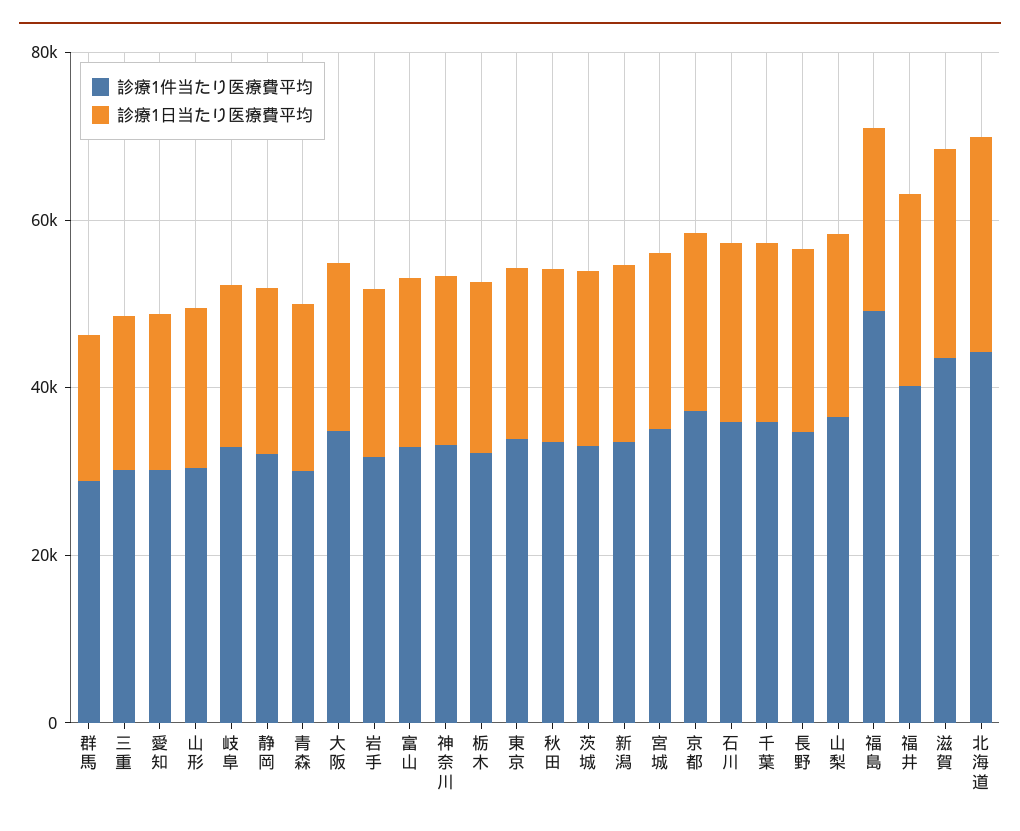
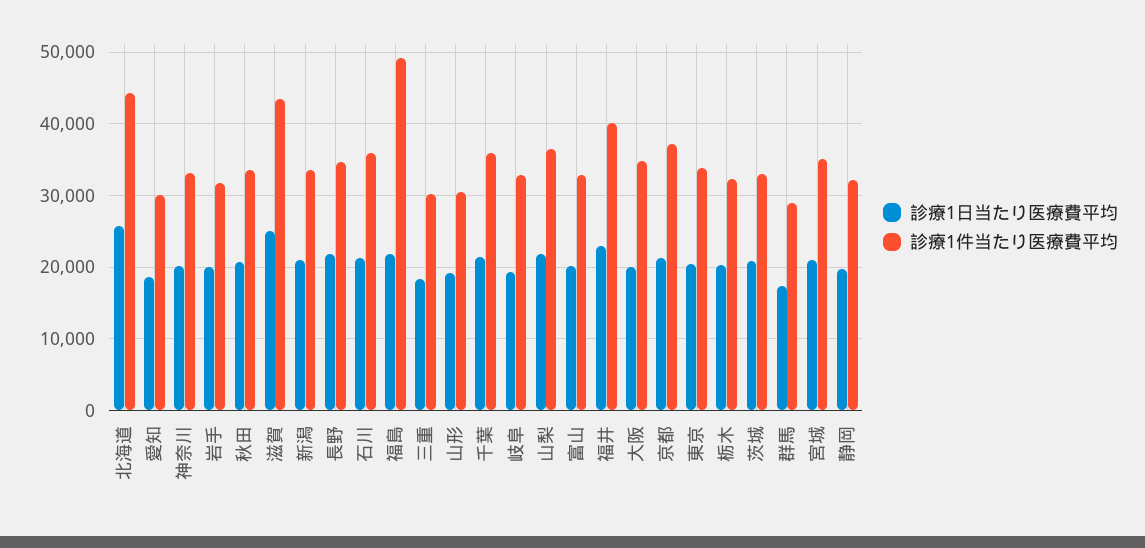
  {
    "診療1件当たり医療費平均": {
      "群馬": 29000,
      "三重": 30000,
      "愛知": 30000,
      "山形": 30000,
      "岐阜": 33000,
      "静岡": 32000,
-     "青森": 30000,
      "大阪": 35000,
      "岩手": 32000,
      "富山": 33000,
      "神奈川": 33000,
      "栃木": 32000,
      "東京": 34000,
      "秋田": 34000,
      "茨城": 33000,
      "新潟": 34000,
      "宮城": 35000,
      "京都": 37000,
      "石川": 36000,
      "千葉": 36000,
      "長野": 35000,
      "山梨": 36000,
      "福島": 49000,
      "福井": 40000,
      "滋賀": 43000,
      "北海道": 44000
    },
    "診療1日当たり医療費平均": {
      "群馬": 17000,
      "三重": 18000,
      "愛知": 19000,
      "山形": 19000,
      "岐阜": 19000,
      "静岡": 20000,
-     "青森": 20000,
      "大阪": 20000,
      "岩手": 20000,
      "富山": 20000,
      "神奈川": 20000,
      "栃木": 20000,
      "東京": 20000,
      "秋田": 21000,
      "茨城": 21000,
      "新潟": 21000,
      "宮城": 21000,
      "京都": 21000,
      "石川": 21000,
      "千葉": 21000,
      "長野": 22000,
      "山梨": 22000,
      "福島": 22000,
      "福井": 23000,
      "滋賀": 25000,
      "北海道": 26000
    }
  }

